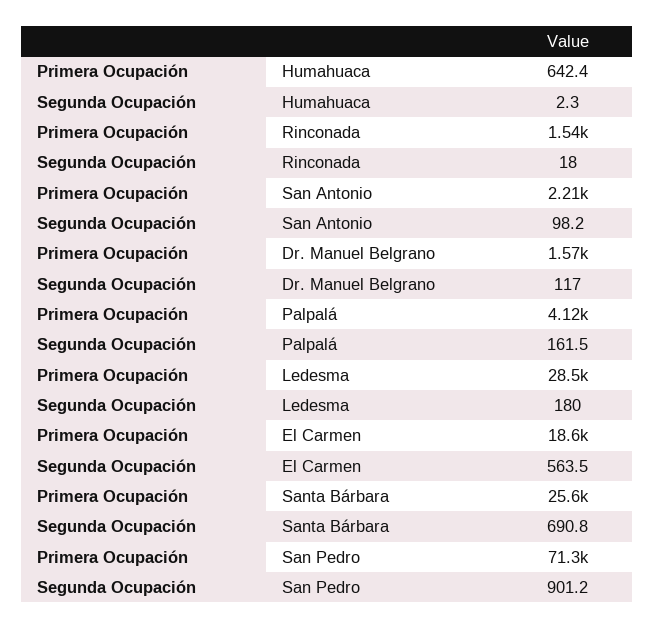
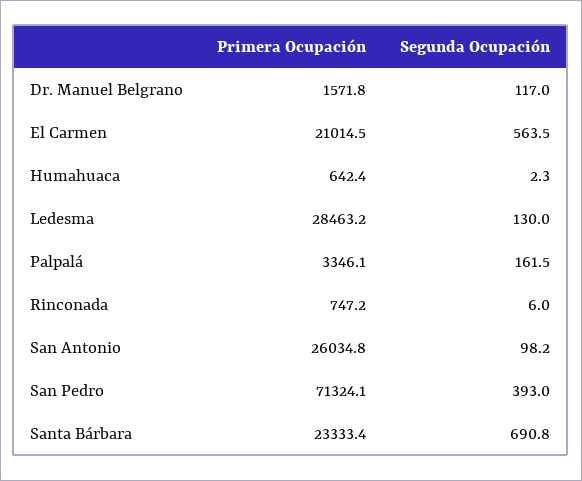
  {
    "Primera Ocupación": {
      "Humahuaca": 642.4,
-     "Rinconada": 1540,
+     "Rinconada": 747.2,
-     "San Antonio": 2210,
+     "San Antonio": 26034.8,
      "Dr. Manuel Belgrano": 1571.8,
-     "Palpalá": 4120,
+     "Palpalá": 3346.1,
      "Ledesma": 28463.2,
-     "El Carmen": 18600,
+     "El Carmen": 21014.5,
-     "Santa Bárbara": 25600,
+     "Santa Bárbara": 23333.4,
      "San Pedro": 71324.1
    },
    "Segunda Ocupación": {
      "Humahuaca": 2.3,
-     "Rinconada": 18,
+     "Rinconada": 6,
      "San Antonio": 98.2,
      "Dr. Manuel Belgrano": 117,
      "Palpalá": 161.5,
-     "Ledesma": 180,
+     "Ledesma": 130,
      "El Carmen": 563.5,
      "Santa Bárbara": 690.8,
-     "San Pedro": 901.2
+     "San Pedro": 393
    }
  }

